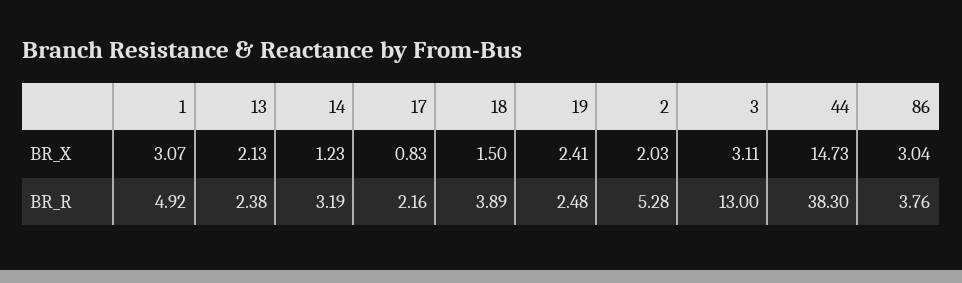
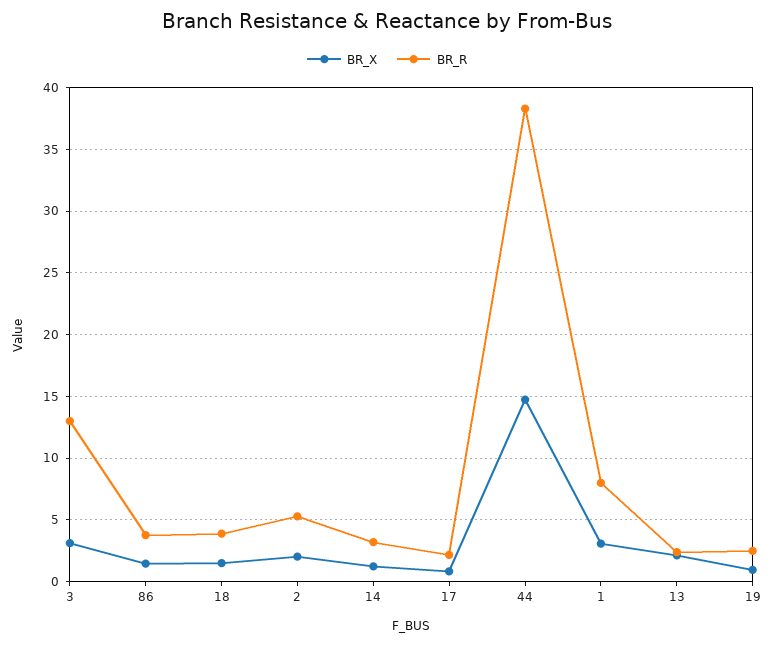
  {
    "BR_X": {
      "1": 3.07,
      "13": 2.13,
      "14": 1.23,
      "17": 0.83,
      "18": 1.5,
-     "19": 2.41,
+     "19": 1,
      "2": 2.03,
      "3": 3.11,
      "44": 14.73,
-     "86": 3.04
+     "86": 1.5
    },
    "BR_R": {
-     "1": 4.92,
+     "1": 8,
      "13": 2.38,
      "14": 3.19,
      "17": 2.16,
      "18": 3.89,
      "19": 2.48,
      "2": 5.28,
      "3": 13,
      "44": 38.3,
      "86": 3.76
    }
  }

